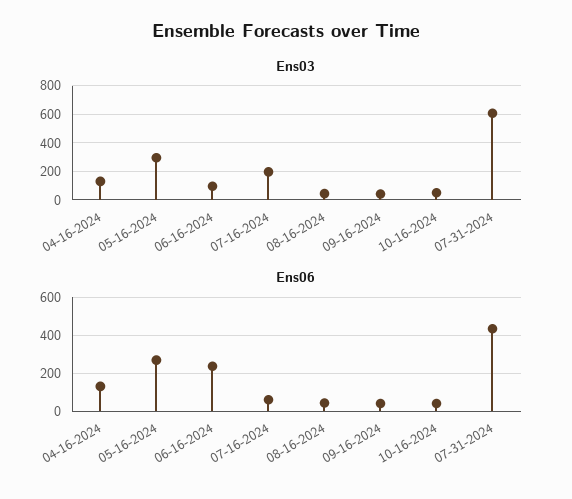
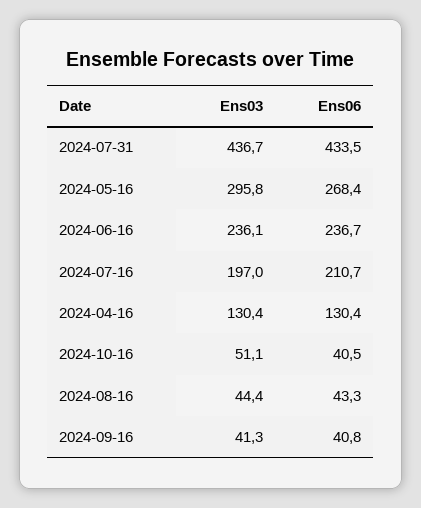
  {
    "Ens03": {
      "04-16-2024": 130.4,
      "05-16-2024": 295.8,
-     "06-16-2024": 100,
+     "06-16-2024": 236.1,
      "07-16-2024": 197,
      "08-16-2024": 44.4,
      "09-16-2024": 41.3,
      "10-16-2024": 51.1,
-     "07-31-2024": 600
+     "07-31-2024": 436.7
    },
    "Ens06": {
      "04-16-2024": 130.4,
      "05-16-2024": 268.4,
      "06-16-2024": 236.7,
-     "07-16-2024": 50,
+     "07-16-2024": 210.7,
      "08-16-2024": 43.3,
      "09-16-2024": 40.8,
      "10-16-2024": 40.5,
      "07-31-2024": 433.5
    }
  }

